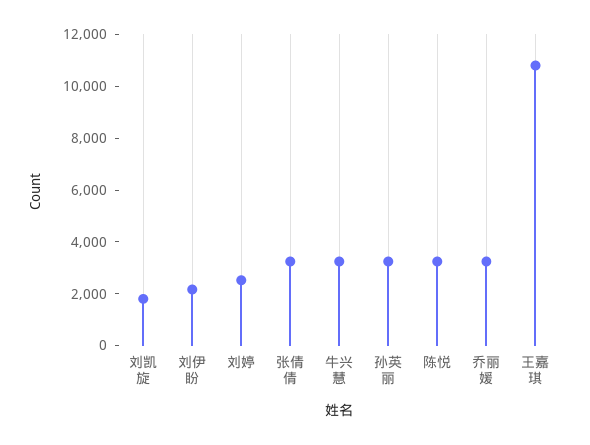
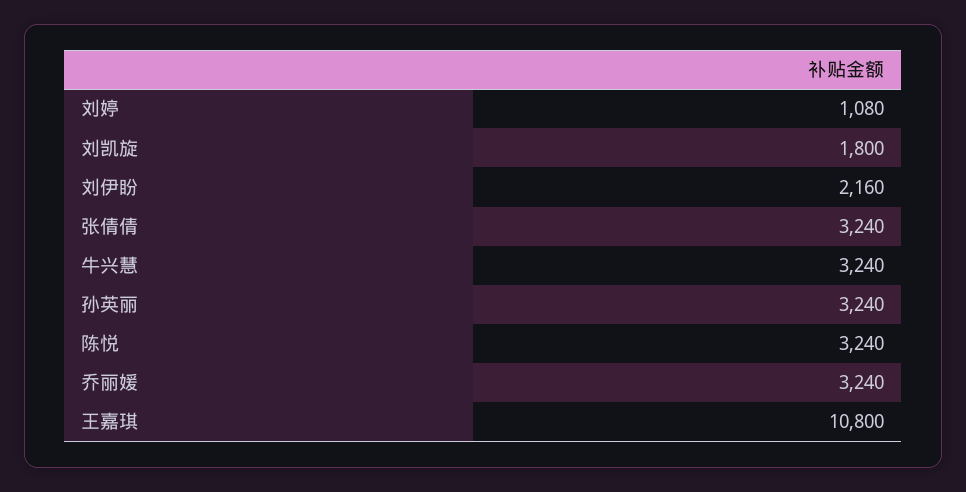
  {
    "刘凯旋": 1800,
    "刘伊盼": 2160,
-   "刘婷": 2500,
+   "刘婷": 1080,
    "张倩倩": 3240,
    "牛兴慧": 3240,
    "孙英丽": 3240,
    "陈悦": 3240,
    "乔丽媛": 3240,
    "王嘉琪": 10800
  }

